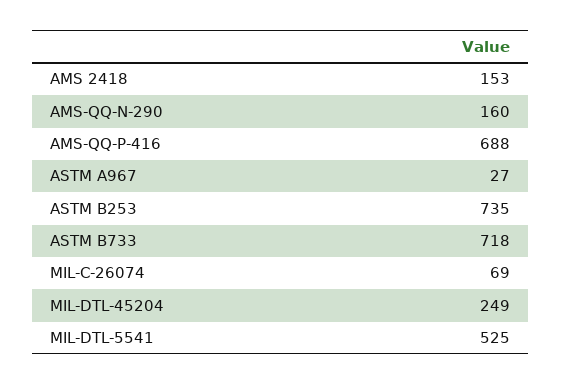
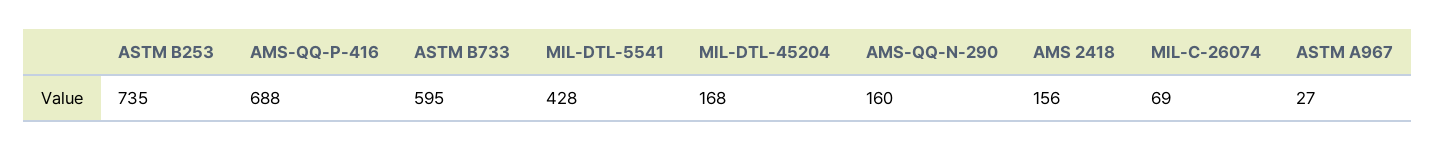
  {
-   "AMS 2418": 153,
+   "AMS 2418": 156,
    "AMS-QQ-N-290": 160,
    "AMS-QQ-P-416": 688,
    "ASTM A967": 27,
    "ASTM B253": 735,
-   "ASTM B733": 718,
+   "ASTM B733": 595,
    "MIL-C-26074": 69,
-   "MIL-DTL-45204": 249,
+   "MIL-DTL-45204": 168,
-   "MIL-DTL-5541": 525
+   "MIL-DTL-5541": 428
  }

